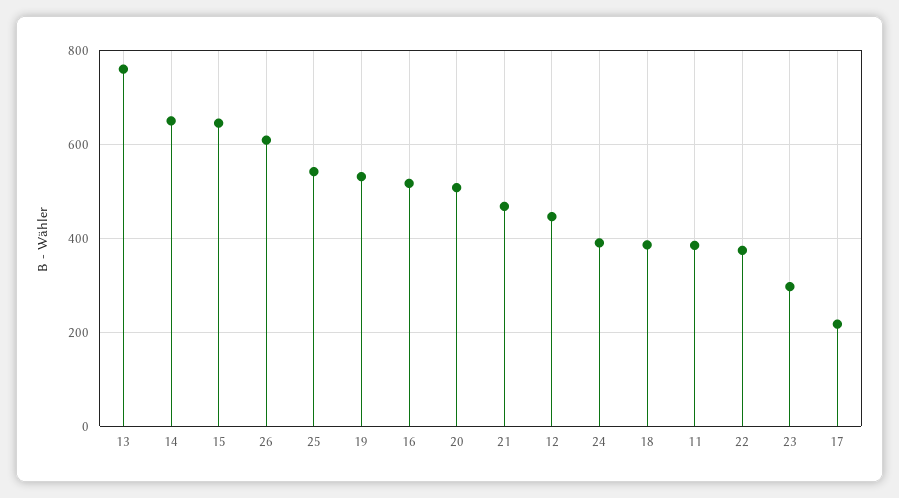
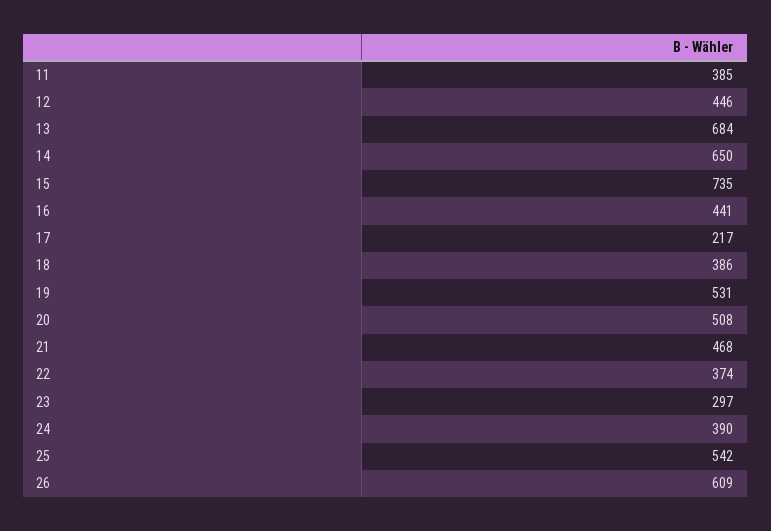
  {
-   "13": 760,
+   "13": 684,
    "14": 650,
-   "15": 640,
+   "15": 735,
    "26": 609,
    "25": 542,
    "19": 531,
-   "16": 520,
+   "16": 441,
    "20": 508,
    "21": 468,
    "12": 446,
    "24": 390,
    "18": 386,
    "11": 385,
    "22": 374,
    "23": 297,
    "17": 217
  }

